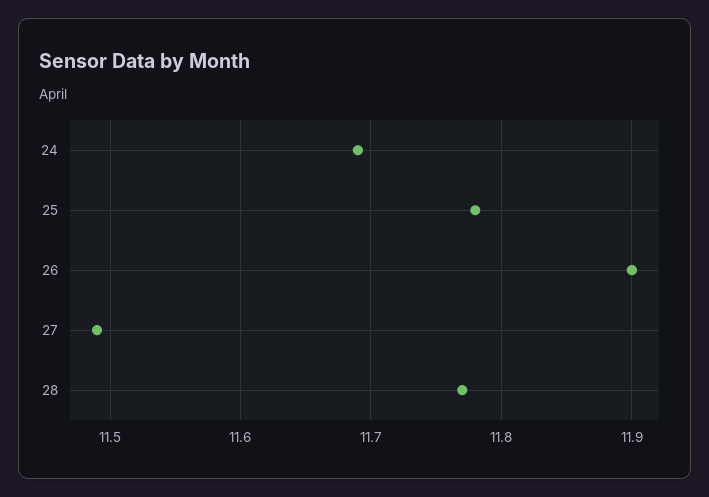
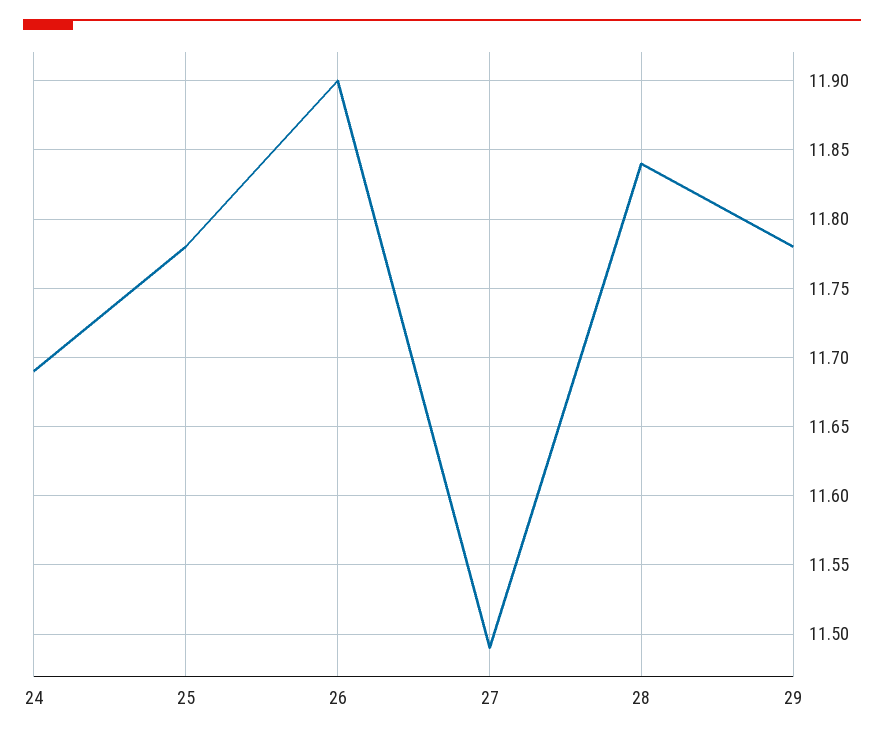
  {
    "24": 11.69,
    "25": 11.78,
    "26": 11.9,
    "27": 11.49,
-   "28": 11.77
+   "28": 11.84,
+   "29": 11.78
  }

